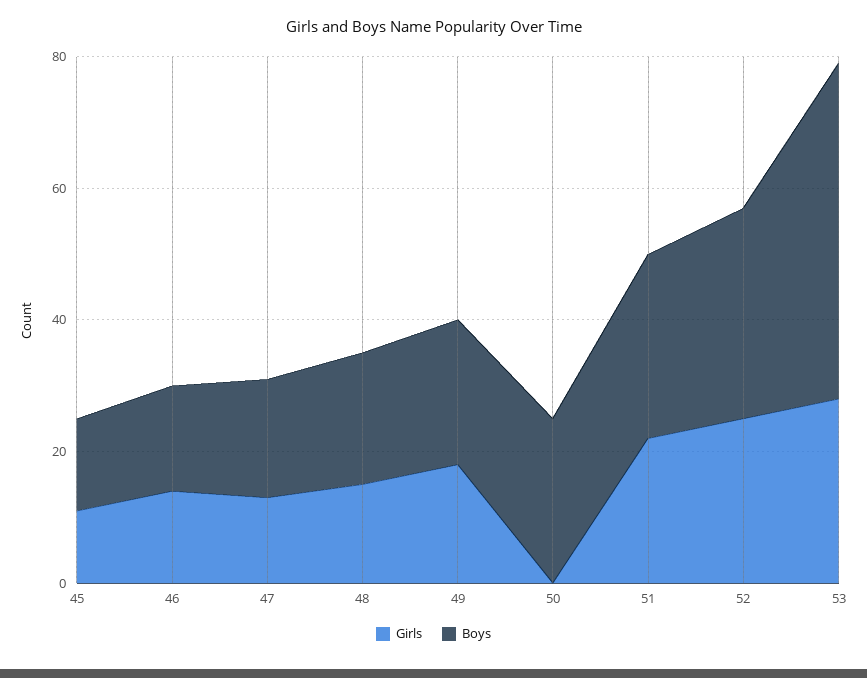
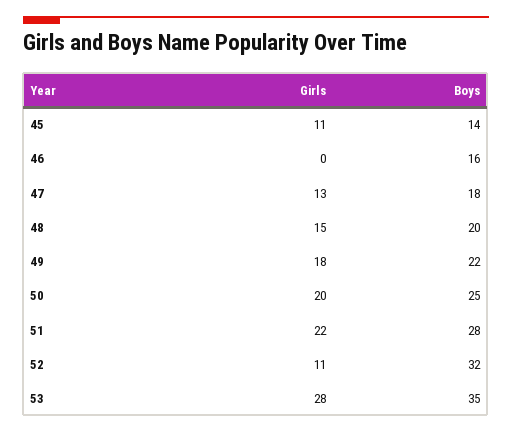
  {
    "Girls": {
      "45": 11,
-     "46": 15,
+     "46": 0,
      "47": 13,
      "48": 15,
      "49": 18,
-     "50": 0,
+     "50": 20,
      "51": 22,
-     "52": 25,
+     "52": 11,
      "53": 28
    },
    "Boys": {
      "45": 14,
      "46": 16,
      "47": 18,
      "48": 20,
      "49": 22,
      "50": 25,
      "51": 28,
      "52": 32,
-     "53": 50
+     "53": 35
    }
  }

